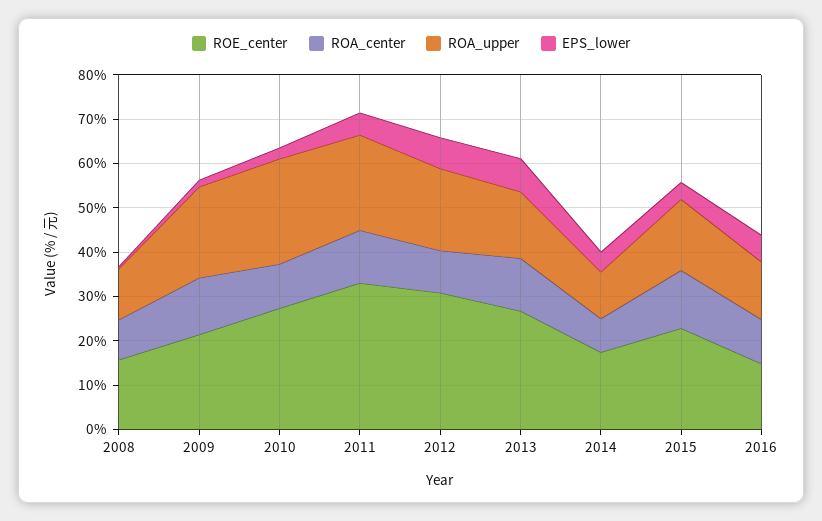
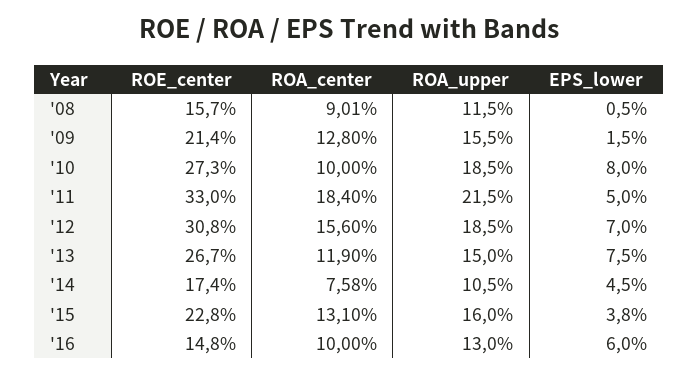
  {
    "ROE_center": {
      "2008": 15.7,
      "2009": 21.4,
      "2010": 27.3,
      "2011": 33,
      "2012": 30.8,
      "2013": 26.7,
      "2014": 17.4,
      "2015": 22.8,
      "2016": 14.8
    },
    "ROA_center": {
      "2008": 9.01,
      "2009": 12.8,
      "2010": 10,
-     "2011": 12,
+     "2011": 18.4,
-     "2012": 10,
+     "2012": 15.6,
      "2013": 11.9,
      "2014": 7.58,
      "2015": 13.1,
      "2016": 10
    },
    "ROA_upper": {
      "2008": 11.5,
-     "2009": 20,
+     "2009": 15.5,
-     "2010": 24,
+     "2010": 18.5,
      "2011": 21.5,
      "2012": 18.5,
      "2013": 15,
      "2014": 10.5,
      "2015": 16,
      "2016": 13
    },
    "EPS_lower": {
      "2008": 0.5,
      "2009": 1.5,
-     "2010": 2,
+     "2010": 8,
      "2011": 5,
      "2012": 7,
      "2013": 7.5,
      "2014": 4.5,
      "2015": 3.8,
      "2016": 6
    }
  }

